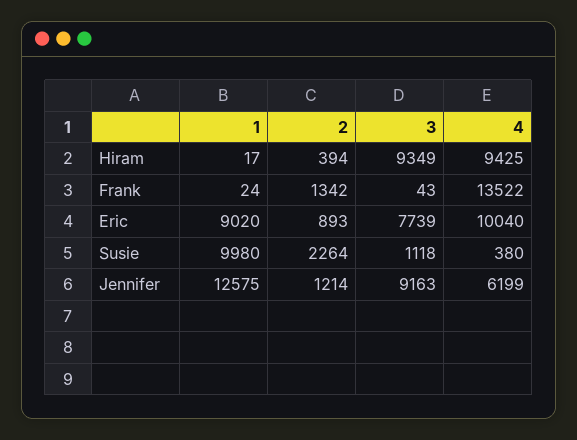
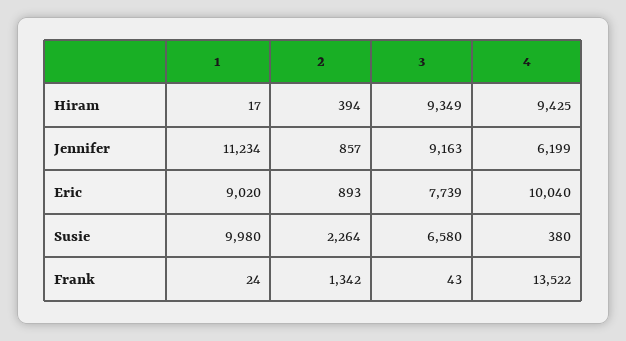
  {
    "1": {
      "Hiram": 17,
      "Frank": 24,
      "Eric": 9020,
      "Susie": 9980,
-     "Jennifer": 12575
+     "Jennifer": 11234
    },
    "2": {
      "Hiram": 394,
      "Frank": 1342,
      "Eric": 893,
      "Susie": 2264,
-     "Jennifer": 1214
+     "Jennifer": 857
    },
    "3": {
      "Hiram": 9349,
      "Frank": 43,
      "Eric": 7739,
-     "Susie": 1118,
+     "Susie": 6580,
      "Jennifer": 9163
    },
    "4": {
      "Hiram": 9425,
      "Frank": 13522,
      "Eric": 10040,
      "Susie": 380,
      "Jennifer": 6199
    }
  }

